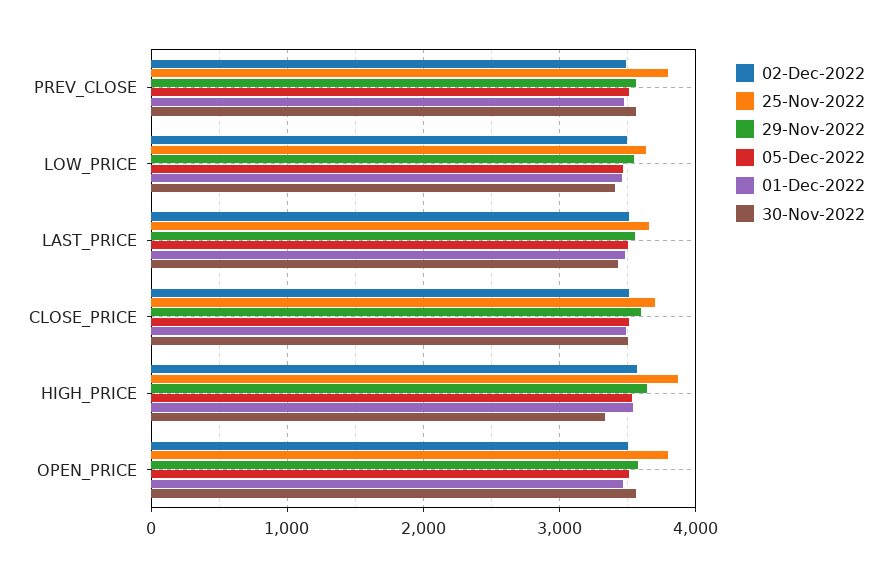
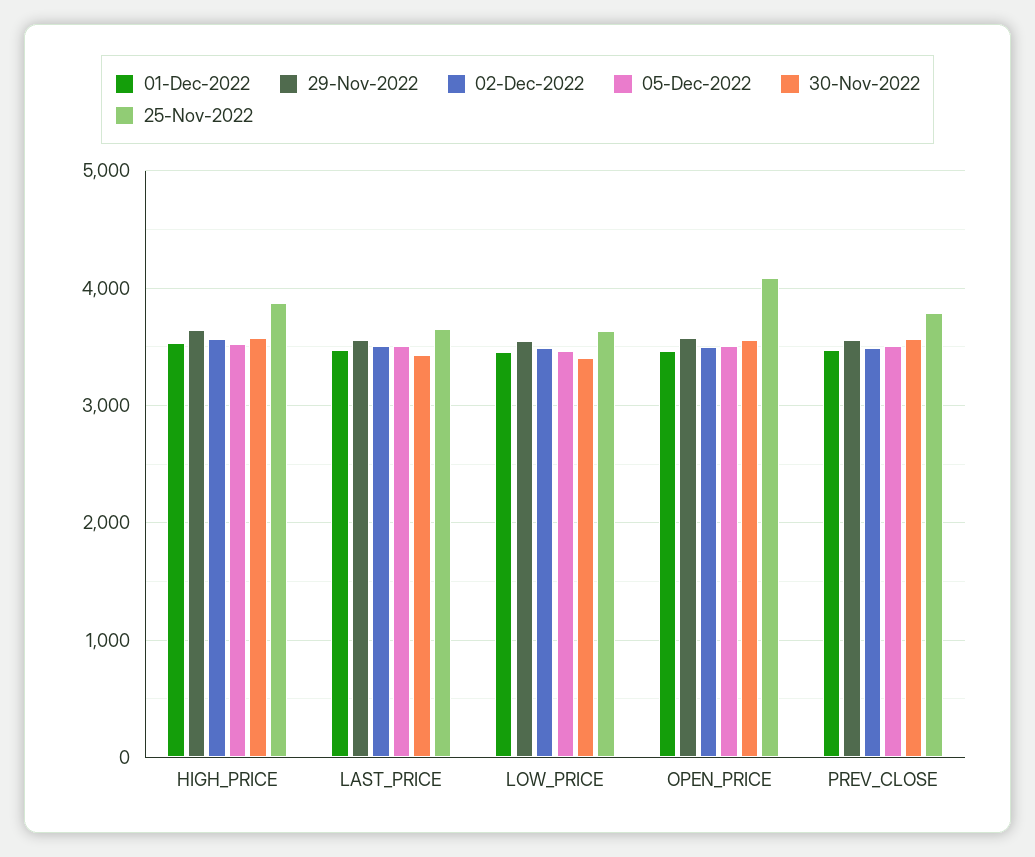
  {
    "02-Dec-2022": {
      "PREV_CLOSE": 3500,
      "LOW_PRICE": 3500,
      "LAST_PRICE": 3500,
-     "CLOSE_PRICE": 3500,
      "HIGH_PRICE": 3600,
      "OPEN_PRICE": 3500
    },
    "25-Nov-2022": {
      "PREV_CLOSE": 3800,
      "LOW_PRICE": 3600,
      "LAST_PRICE": 3700,
-     "CLOSE_PRICE": 3700,
      "HIGH_PRICE": 3900,
-     "OPEN_PRICE": 3800
+     "OPEN_PRICE": 4100
    },
    "29-Nov-2022": {
      "PREV_CLOSE": 3600,
      "LOW_PRICE": 3500,
      "LAST_PRICE": 3600,
-     "CLOSE_PRICE": 3600,
      "HIGH_PRICE": 3600,
      "OPEN_PRICE": 3600
    },
    "05-Dec-2022": {
      "PREV_CLOSE": 3500,
      "LOW_PRICE": 3500,
      "LAST_PRICE": 3500,
-     "CLOSE_PRICE": 3500,
      "HIGH_PRICE": 3500,
      "OPEN_PRICE": 3500
    },
    "01-Dec-2022": {
      "PREV_CLOSE": 3500,
      "LOW_PRICE": 3500,
      "LAST_PRICE": 3500,
-     "CLOSE_PRICE": 3500,
      "HIGH_PRICE": 3500,
      "OPEN_PRICE": 3500
    },
    "30-Nov-2022": {
      "PREV_CLOSE": 3600,
      "LOW_PRICE": 3400,
      "LAST_PRICE": 3400,
-     "CLOSE_PRICE": 3500,
-     "HIGH_PRICE": 3300,
+     "HIGH_PRICE": 3600,
      "OPEN_PRICE": 3600
    }
  }

